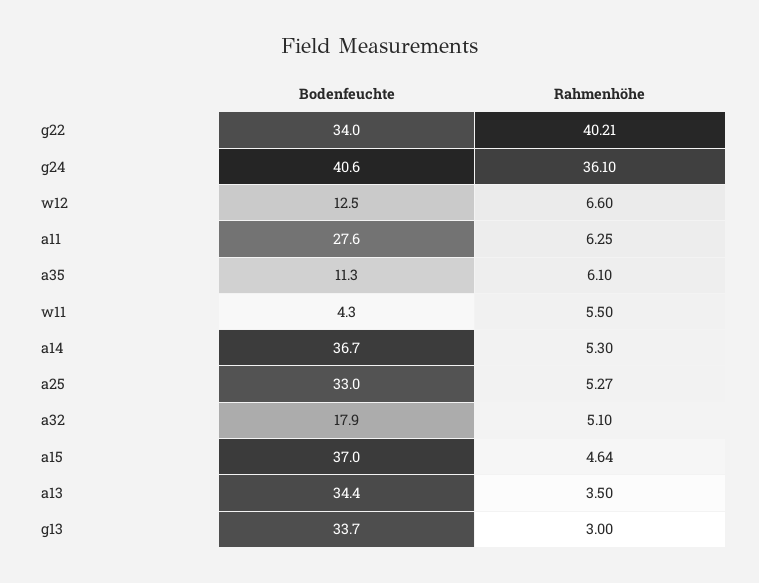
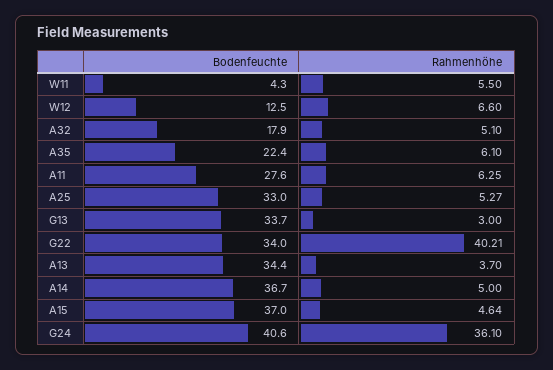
  {
    "Bodenfeuchte": {
      "g22": 34,
      "g24": 40.6,
      "w12": 12.5,
      "a11": 27.6,
-     "a35": 11.3,
+     "a35": 22.4,
      "w11": 4.3,
      "a14": 36.7,
      "a25": 33,
      "a32": 17.9,
      "a15": 37,
      "a13": 34.4,
      "g13": 33.7
    },
    "Rahmenhöhe": {
      "g22": 40.21,
      "g24": 36.1,
      "w12": 6.6,
      "a11": 6.25,
      "a35": 6.1,
      "w11": 5.5,
-     "a14": 5.3,
+     "a14": 5,
      "a25": 5.27,
      "a32": 5.1,
      "a15": 4.64,
-     "a13": 3.5,
+     "a13": 3.7,
      "g13": 3
    }
  }

